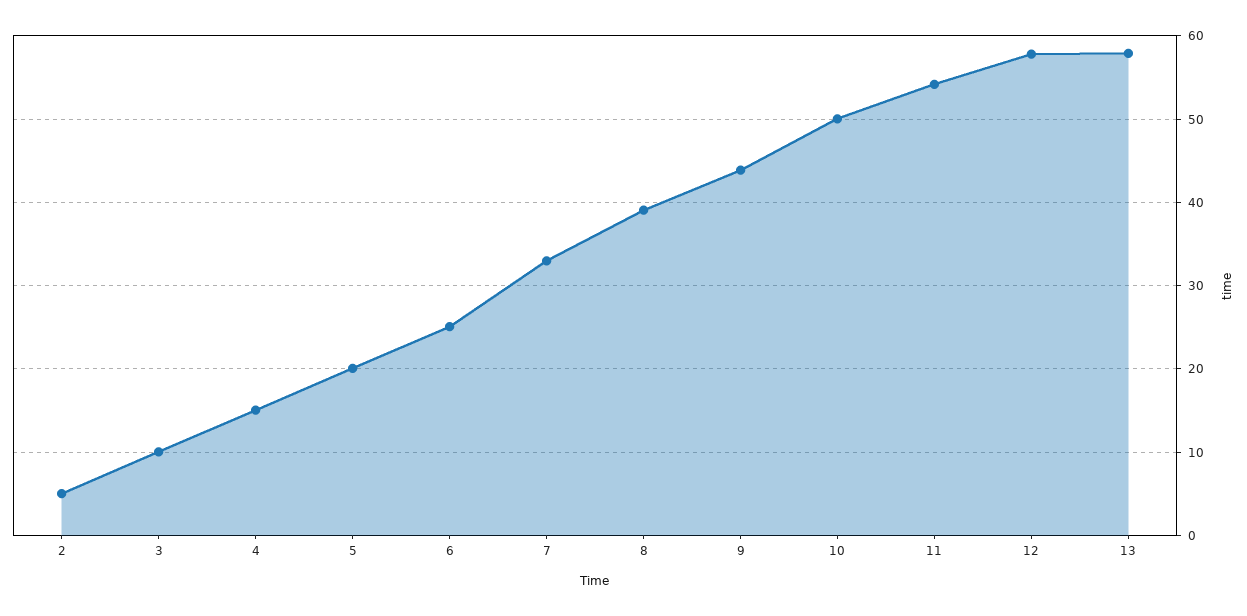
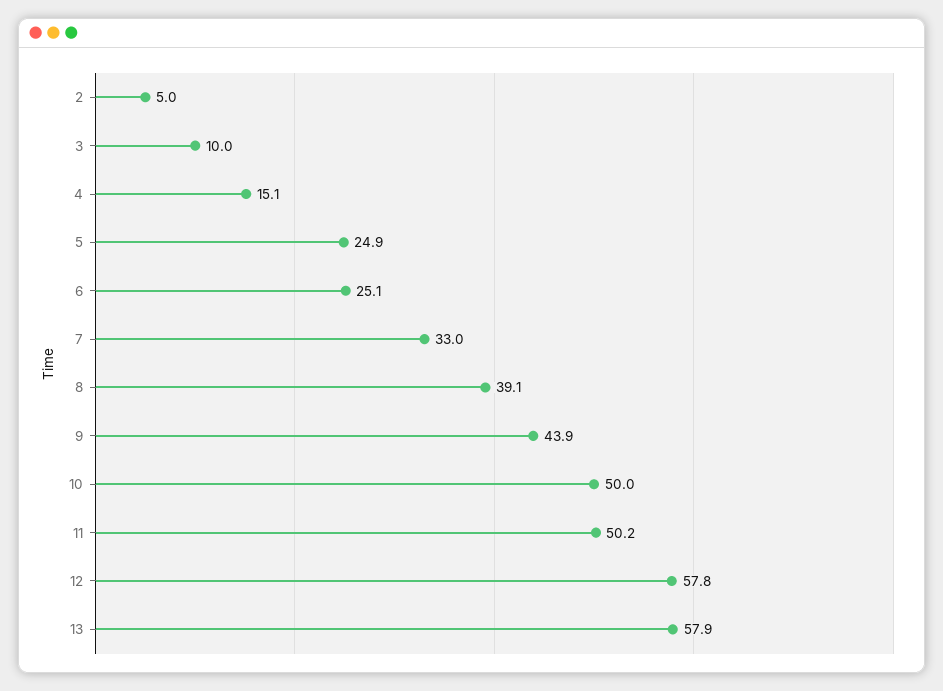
  {
    "2": 5,
    "3": 10,
    "4": 15.1,
-   "5": 20,
+   "5": 24.9,
    "6": 25.1,
    "7": 33,
    "8": 39.1,
    "9": 43.9,
    "10": 50,
-   "11": 54,
+   "11": 50.2,
    "12": 57.8,
    "13": 57.9
  }

